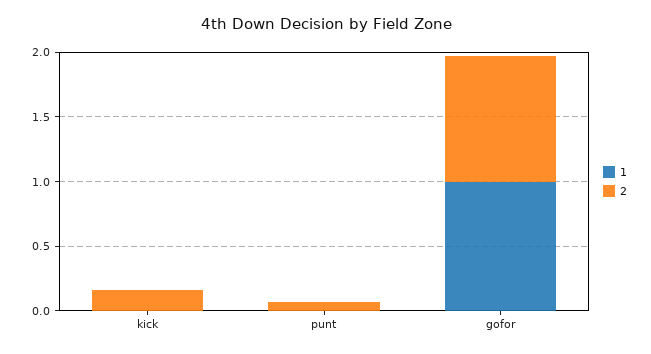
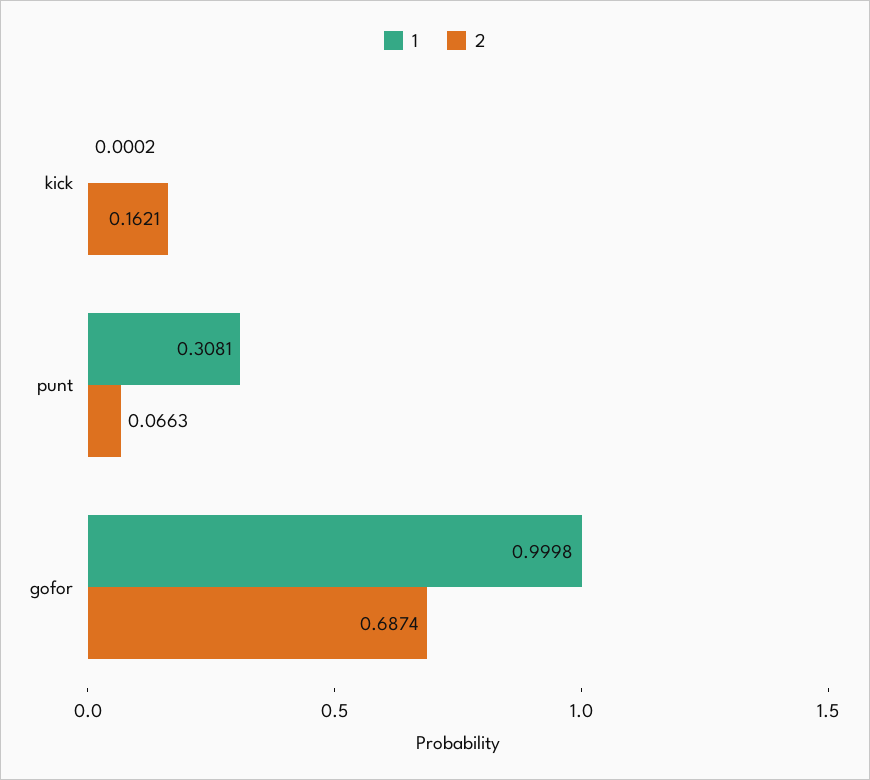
  {
    "1": {
      "kick": 0.0002,
-     "punt": 0,
+     "punt": 0.3081,
      "gofor": 0.9998
    },
    "2": {
      "kick": 0.1621,
      "punt": 0.0663,
-     "gofor": 1
+     "gofor": 0.6874
    }
  }

